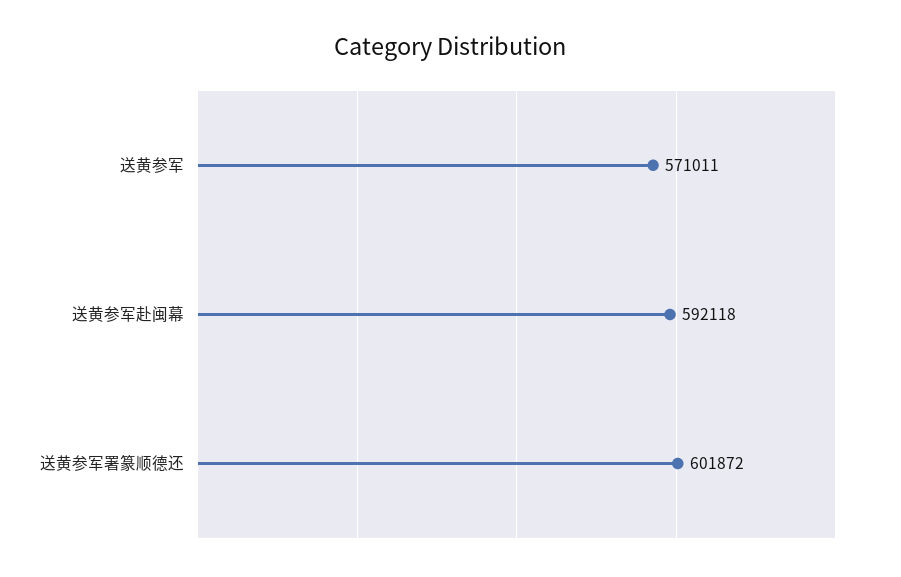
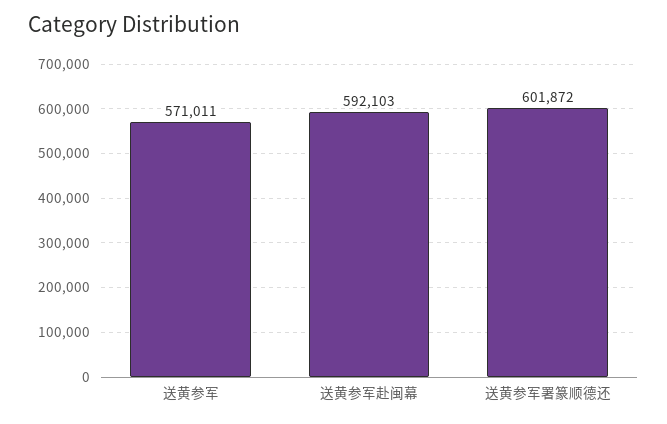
  {
    "送黄参军": 571011,
-   "送黄参军赴闽幕": 592118,
+   "送黄参军赴闽幕": 592103,
    "送黄参军署篆顺德还": 601872
  }

